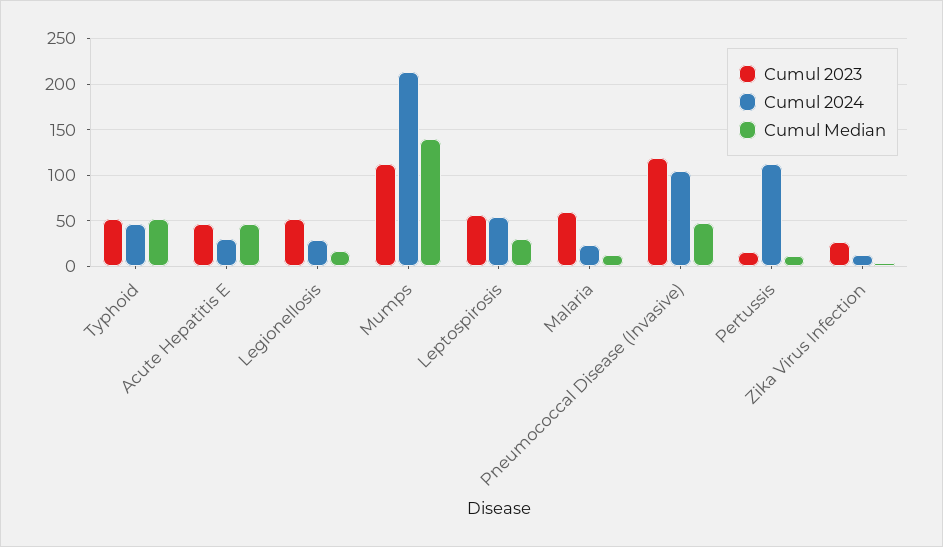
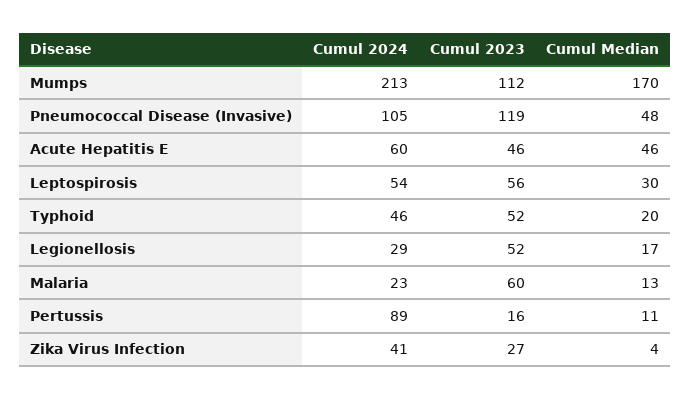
  {
    "Cumul 2023": {
      "Typhoid": 52,
      "Acute Hepatitis E": 46,
      "Legionellosis": 52,
      "Mumps": 112,
      "Leptospirosis": 56,
      "Malaria": 60,
      "Pneumococcal Disease (Invasive)": 119,
      "Pertussis": 16,
      "Zika Virus Infection": 27
    },
    "Cumul 2024": {
      "Typhoid": 46,
-     "Acute Hepatitis E": 30,
+     "Acute Hepatitis E": 60,
      "Legionellosis": 29,
      "Mumps": 213,
      "Leptospirosis": 54,
      "Malaria": 23,
      "Pneumococcal Disease (Invasive)": 105,
-     "Pertussis": 110,
+     "Pertussis": 89,
-     "Zika Virus Infection": 10
+     "Zika Virus Infection": 41
    },
    "Cumul Median": {
-     "Typhoid": 50,
+     "Typhoid": 20,
      "Acute Hepatitis E": 46,
      "Legionellosis": 17,
-     "Mumps": 140,
+     "Mumps": 170,
      "Leptospirosis": 30,
      "Malaria": 13,
      "Pneumococcal Disease (Invasive)": 48,
      "Pertussis": 11,
      "Zika Virus Infection": 4
    }
  }

